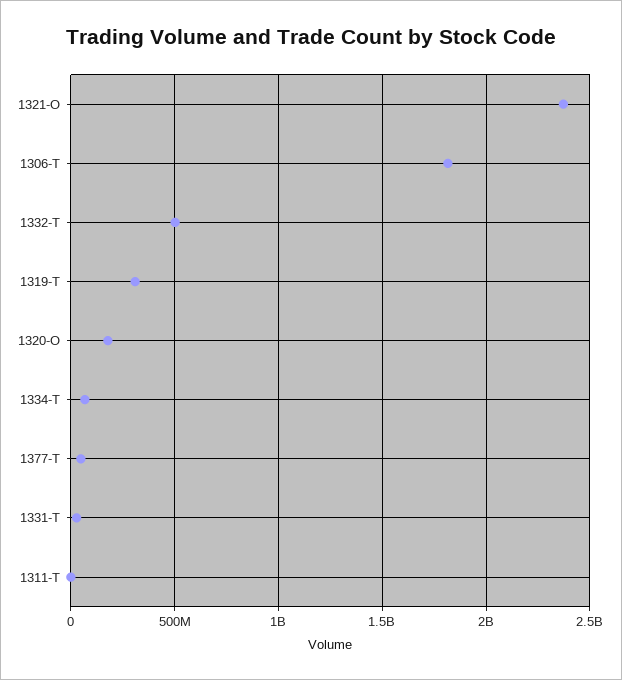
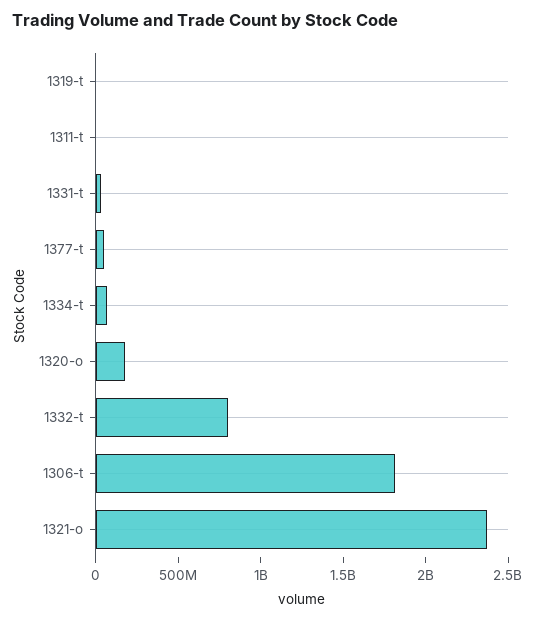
  {
    "1321-O": 2350000000,
    "1306-T": 1800000000,
-   "1332-T": 500000000,
+   "1332-T": 800000000,
-   "1319-T": 300000000,
+   "1319-T": 0,
    "1320-O": 200000000,
    "1334-T": 50000000,
    "1377-T": 50000000,
    "1331-T": 50000000,
    "1311-T": 0
  }

